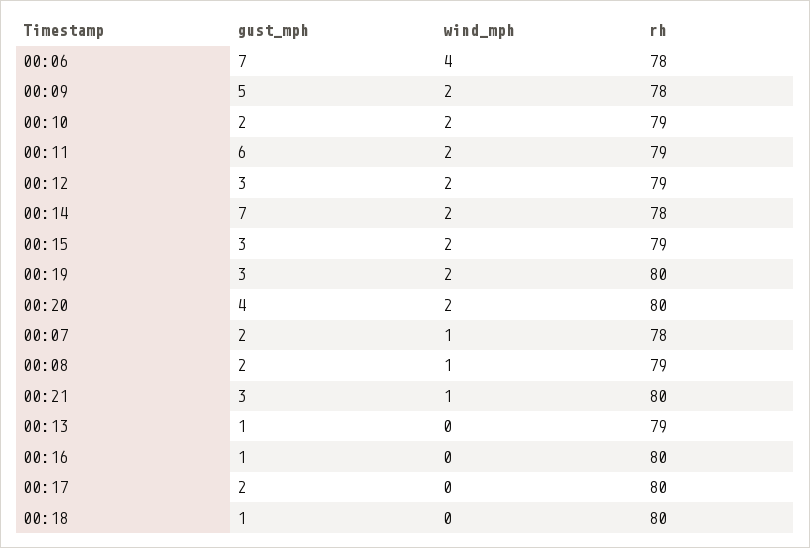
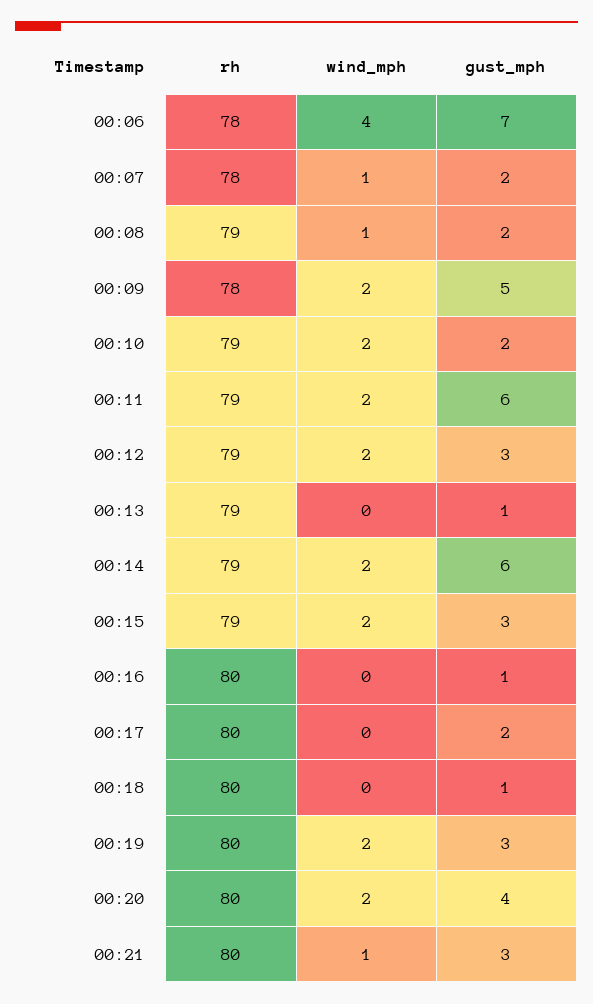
  {
    "gust_mph": {
      "00:06": 7,
      "00:09": 5,
      "00:10": 2,
      "00:11": 6,
      "00:12": 3,
-     "00:14": 7,
+     "00:14": 6,
      "00:15": 3,
      "00:19": 3,
      "00:20": 4,
      "00:07": 2,
      "00:08": 2,
      "00:21": 3,
      "00:13": 1,
      "00:16": 1,
      "00:17": 2,
      "00:18": 1
    },
    "wind_mph": {
      "00:06": 4,
      "00:09": 2,
      "00:10": 2,
      "00:11": 2,
      "00:12": 2,
      "00:14": 2,
      "00:15": 2,
      "00:19": 2,
      "00:20": 2,
      "00:07": 1,
      "00:08": 1,
      "00:21": 1,
      "00:13": 0,
      "00:16": 0,
      "00:17": 0,
      "00:18": 0
    },
    "rh": {
      "00:06": 78,
      "00:09": 78,
      "00:10": 79,
      "00:11": 79,
      "00:12": 79,
-     "00:14": 78,
+     "00:14": 79,
      "00:15": 79,
      "00:19": 80,
      "00:20": 80,
      "00:07": 78,
      "00:08": 79,
      "00:21": 80,
      "00:13": 79,
      "00:16": 80,
      "00:17": 80,
      "00:18": 80
    }
  }

